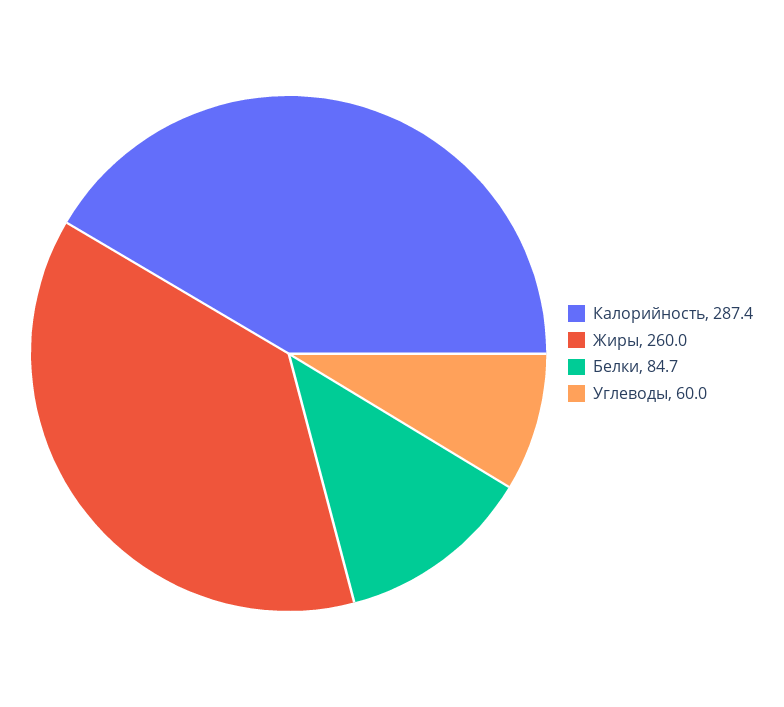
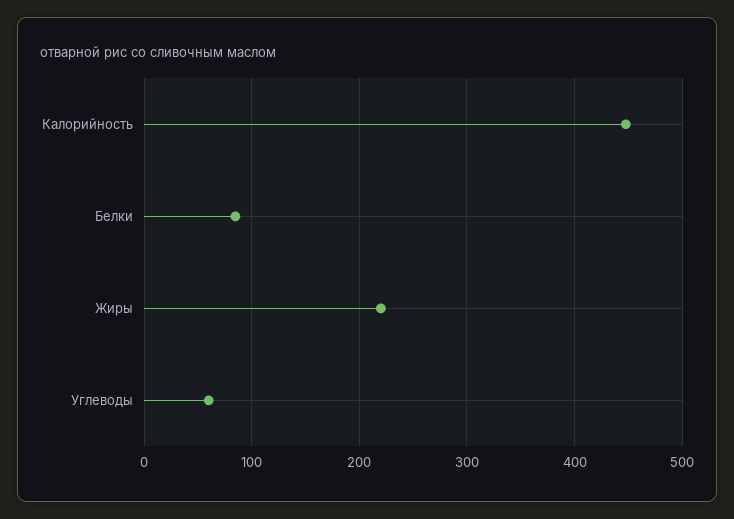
  {
-   "Калорийность": 287.4,
+   "Калорийность": 450,
-   "Жиры": 260,
+   "Жиры": 220,
    "Белки": 84.7,
    "Углеводы": 60
  }

